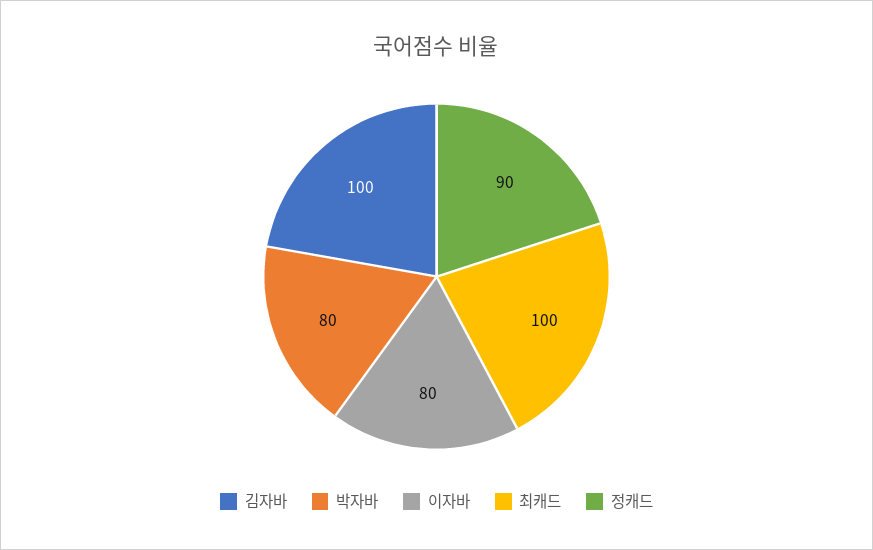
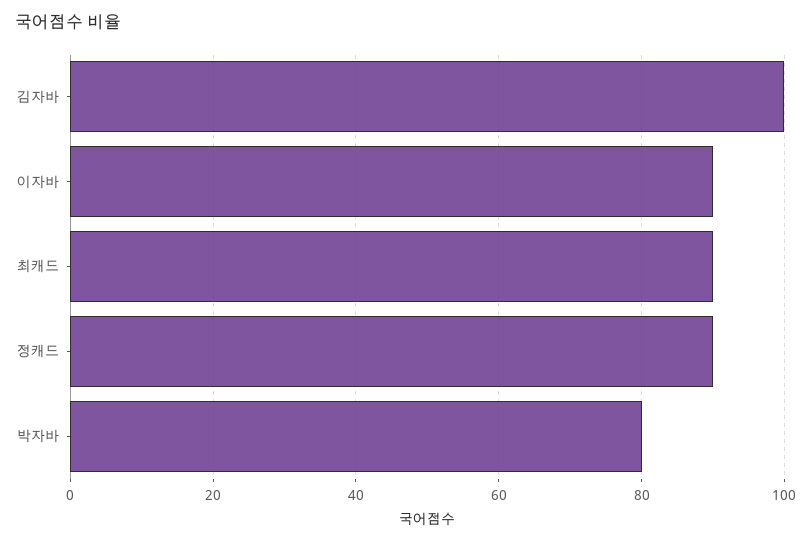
  {
    "김자바": 100,
    "박자바": 80,
-   "이자바": 80,
+   "이자바": 90,
-   "최캐드": 100,
+   "최캐드": 90,
    "정캐드": 90
  }

